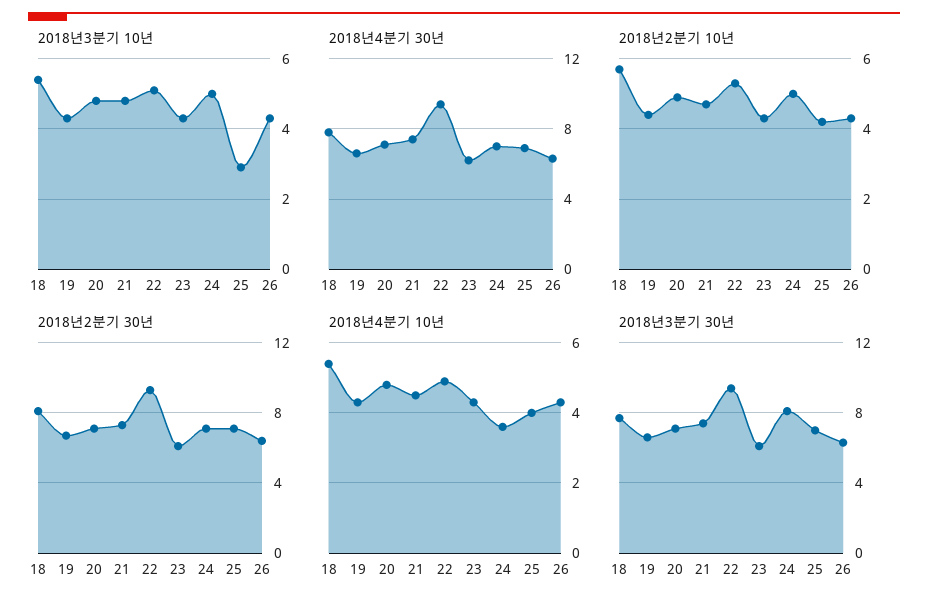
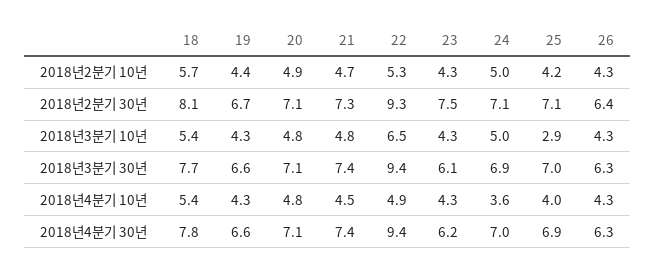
  {
    "2018년3분기 10년": {
      "18": 5.4,
      "19": 4.3,
      "20": 4.8,
      "21": 4.8,
-     "22": 5,
+     "22": 6.5,
      "23": 4.3,
      "24": 5,
      "25": 2.9,
      "26": 4.3
    },
    "2018년4분기 30년": {
      "18": 7.8,
      "19": 6.6,
      "20": 7.1,
      "21": 7.4,
      "22": 9.4,
      "23": 6.2,
      "24": 7,
      "25": 6.9,
      "26": 6.3
    },
    "2018년2분기 10년": {
      "18": 5.7,
      "19": 4.4,
      "20": 4.9,
      "21": 4.7,
      "22": 5.3,
      "23": 4.3,
      "24": 5,
      "25": 4.2,
      "26": 4.3
    },
    "2018년2분기 30년": {
      "18": 8.1,
      "19": 6.7,
      "20": 7.1,
      "21": 7.3,
      "22": 9.3,
-     "23": 6,
+     "23": 7.5,
      "24": 7.1,
      "25": 7.1,
      "26": 6.4
    },
    "2018년4분기 10년": {
      "18": 5.4,
      "19": 4.3,
      "20": 4.8,
      "21": 4.5,
      "22": 4.9,
      "23": 4.3,
      "24": 3.6,
      "25": 4,
      "26": 4.3
    },
    "2018년3분기 30년": {
      "18": 7.7,
      "19": 6.6,
      "20": 7.1,
      "21": 7.4,
      "22": 9.4,
      "23": 6.1,
-     "24": 8,
+     "24": 6.9,
      "25": 7,
      "26": 6.3
    }
  }

